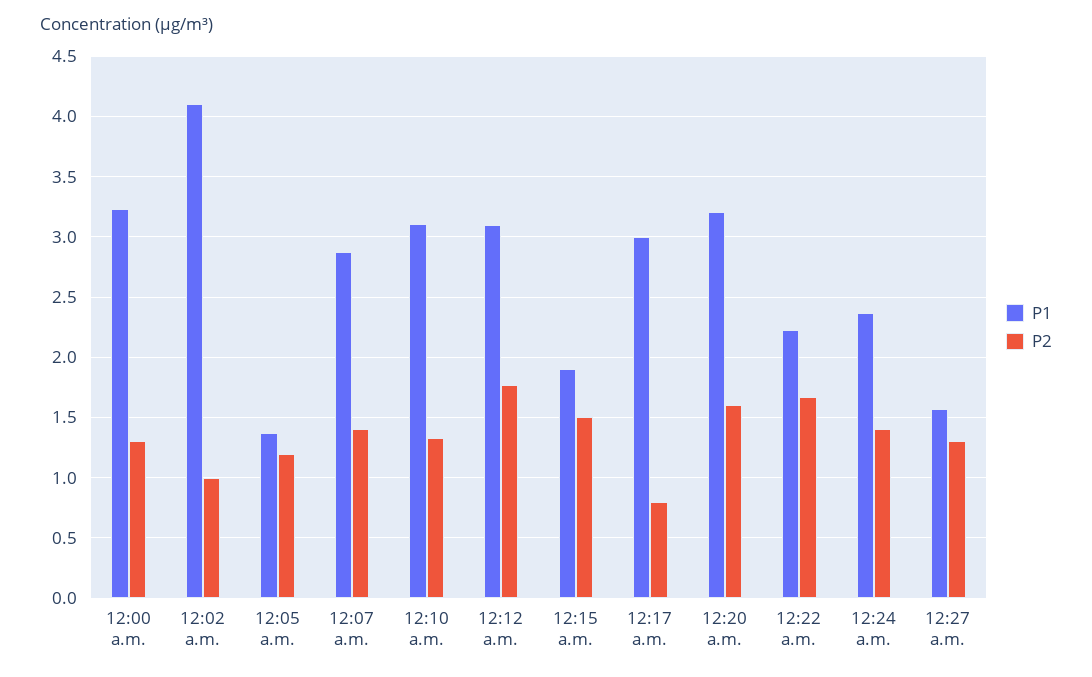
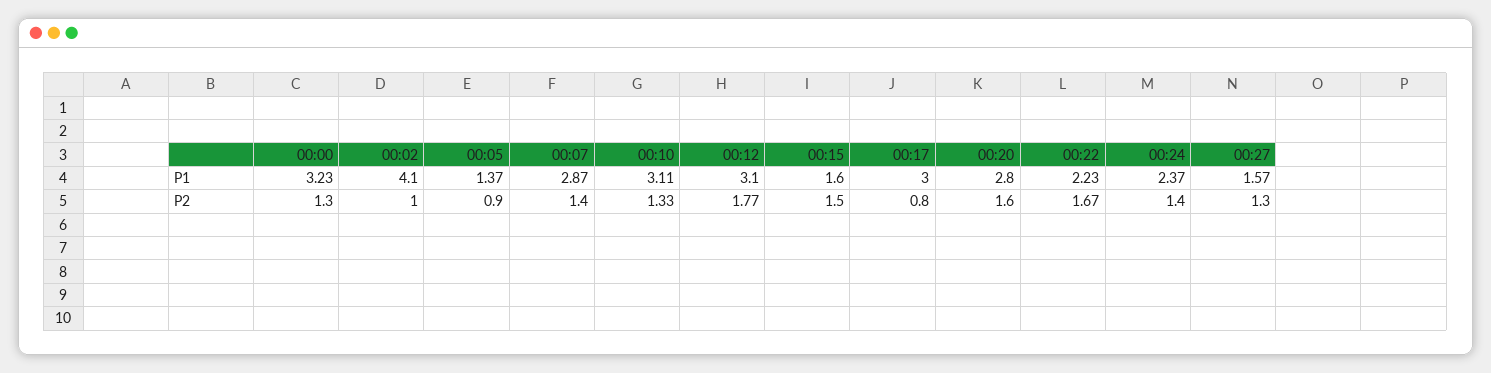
  {
    "P1": {
      "12:00 a.m.": 3.23,
      "12:02 a.m.": 4.1,
      "12:05 a.m.": 1.37,
      "12:07 a.m.": 2.87,
      "12:10 a.m.": 3.11,
      "12:12 a.m.": 3.1,
-     "12:15 a.m.": 1.9,
+     "12:15 a.m.": 1.6,
      "12:17 a.m.": 3,
-     "12:20 a.m.": 3.2,
+     "12:20 a.m.": 2.8,
      "12:22 a.m.": 2.23,
      "12:24 a.m.": 2.37,
      "12:27 a.m.": 1.57
    },
    "P2": {
      "12:00 a.m.": 1.3,
      "12:02 a.m.": 1,
-     "12:05 a.m.": 1.2,
+     "12:05 a.m.": 0.9,
      "12:07 a.m.": 1.4,
      "12:10 a.m.": 1.33,
      "12:12 a.m.": 1.77,
      "12:15 a.m.": 1.5,
      "12:17 a.m.": 0.8,
      "12:20 a.m.": 1.6,
      "12:22 a.m.": 1.67,
      "12:24 a.m.": 1.4,
      "12:27 a.m.": 1.3
    }
  }

